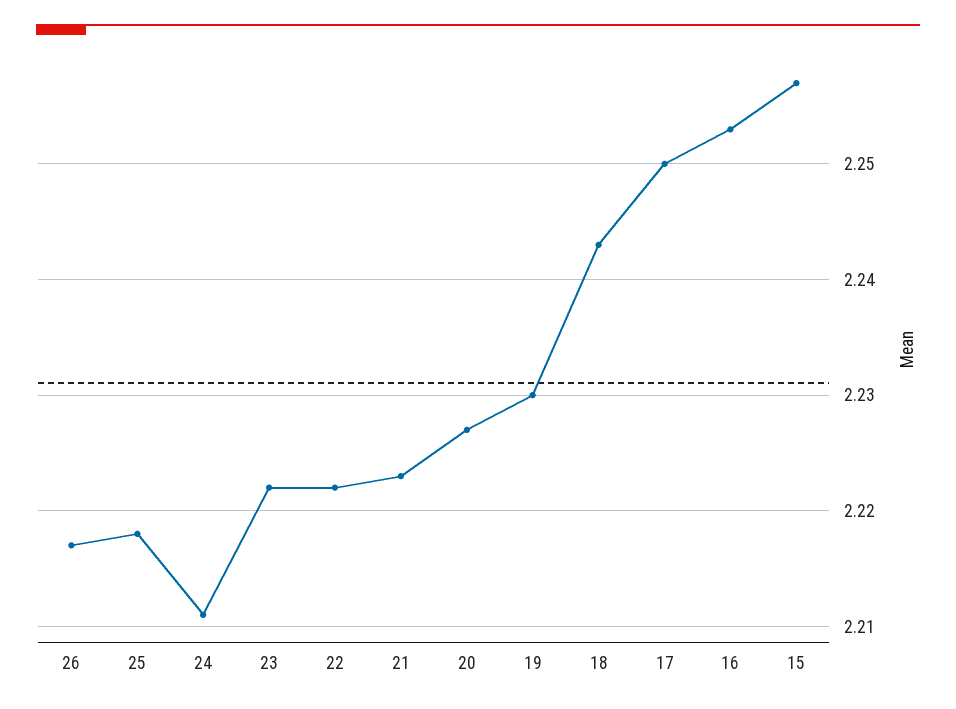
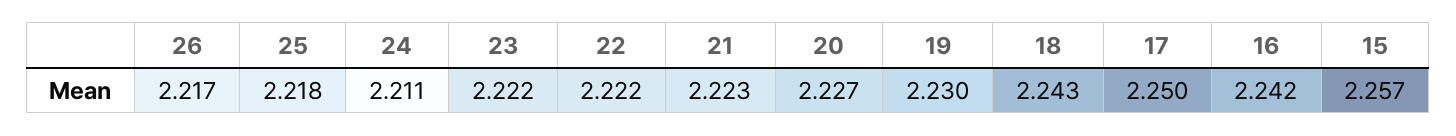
  {
    "26": 2.217,
    "25": 2.218,
    "24": 2.211,
    "23": 2.222,
    "22": 2.222,
    "21": 2.223,
    "20": 2.227,
    "19": 2.23,
    "18": 2.243,
    "17": 2.25,
-   "16": 2.253,
+   "16": 2.242,
    "15": 2.257
  }

